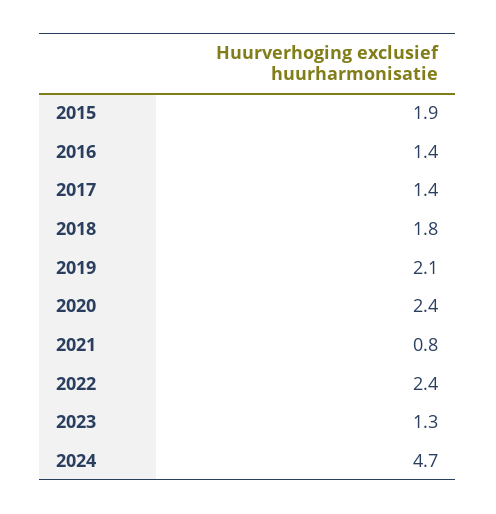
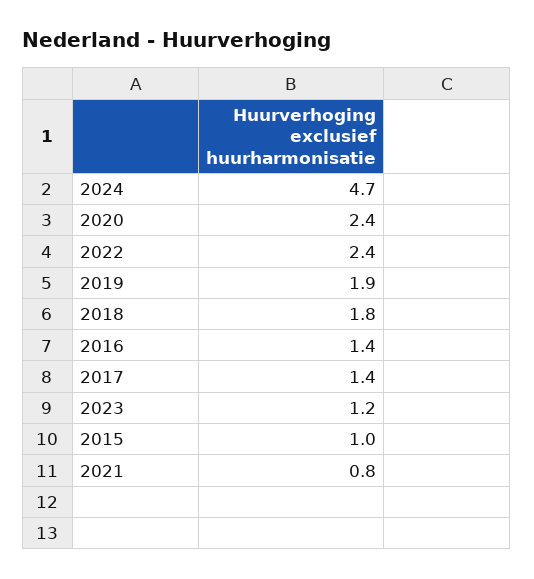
  {
-   "2015": 1.9,
+   "2015": 1,
    "2016": 1.4,
    "2017": 1.4,
    "2018": 1.8,
-   "2019": 2.1,
+   "2019": 1.9,
    "2020": 2.4,
    "2021": 0.8,
    "2022": 2.4,
-   "2023": 1.3,
+   "2023": 1.2,
    "2024": 4.7
  }

